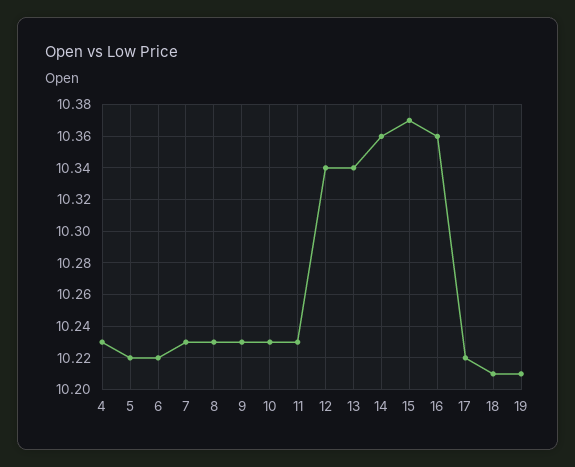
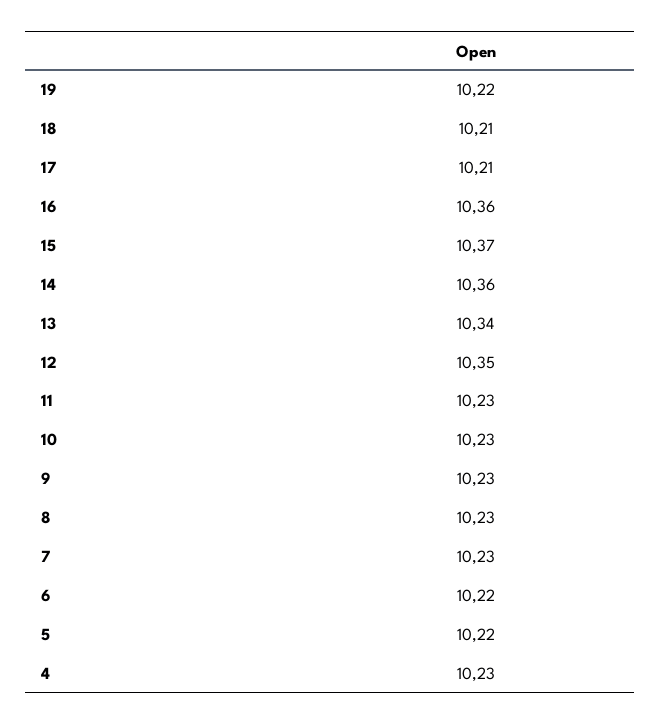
  {
    "4": 10.23,
    "5": 10.22,
    "6": 10.22,
    "7": 10.23,
    "8": 10.23,
    "9": 10.23,
    "10": 10.23,
    "11": 10.23,
-   "12": 10.34,
+   "12": 10.35,
    "13": 10.34,
    "14": 10.36,
    "15": 10.37,
    "16": 10.36,
-   "17": 10.22,
+   "17": 10.21,
    "18": 10.21,
-   "19": 10.21
+   "19": 10.22
  }

